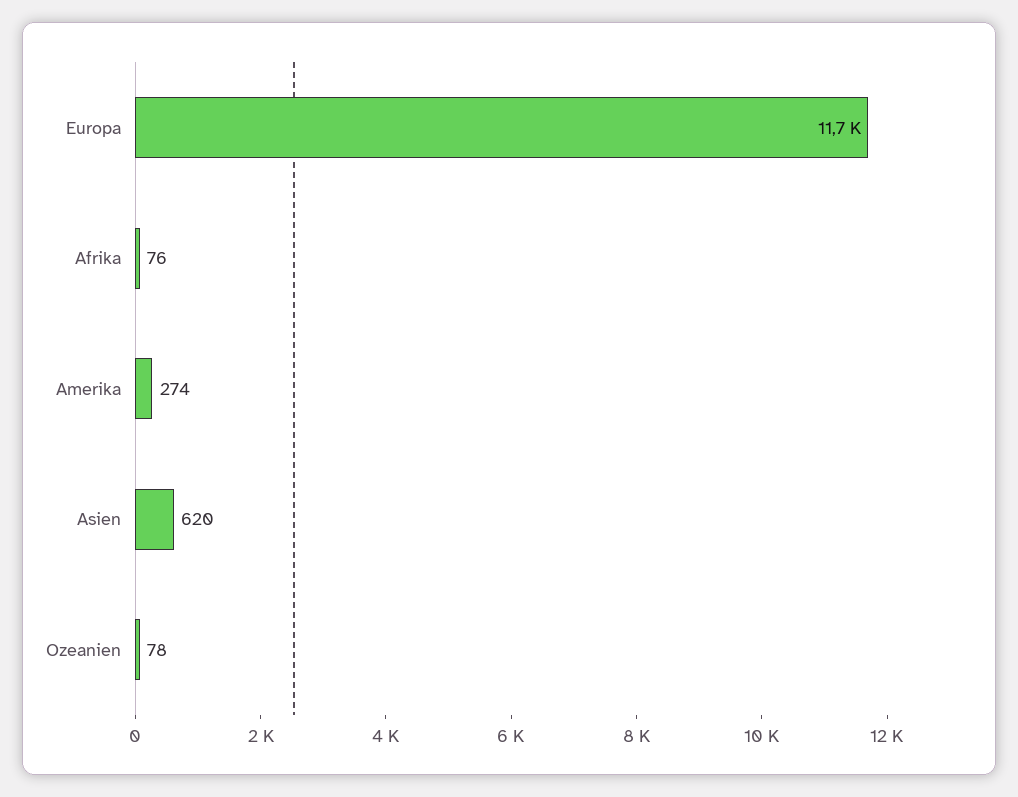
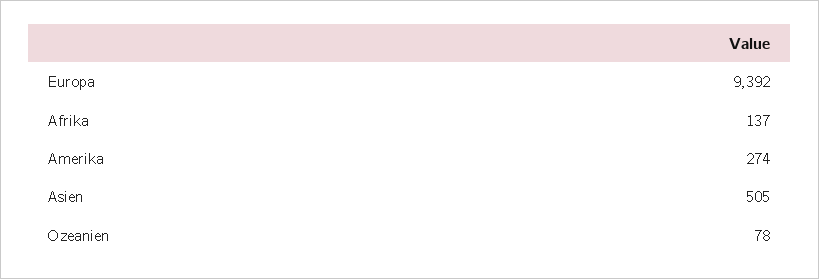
  {
-   "Europa": 11700,
+   "Europa": 9392,
-   "Afrika": 76,
+   "Afrika": 137,
    "Amerika": 274,
-   "Asien": 620,
+   "Asien": 505,
    "Ozeanien": 78
  }

